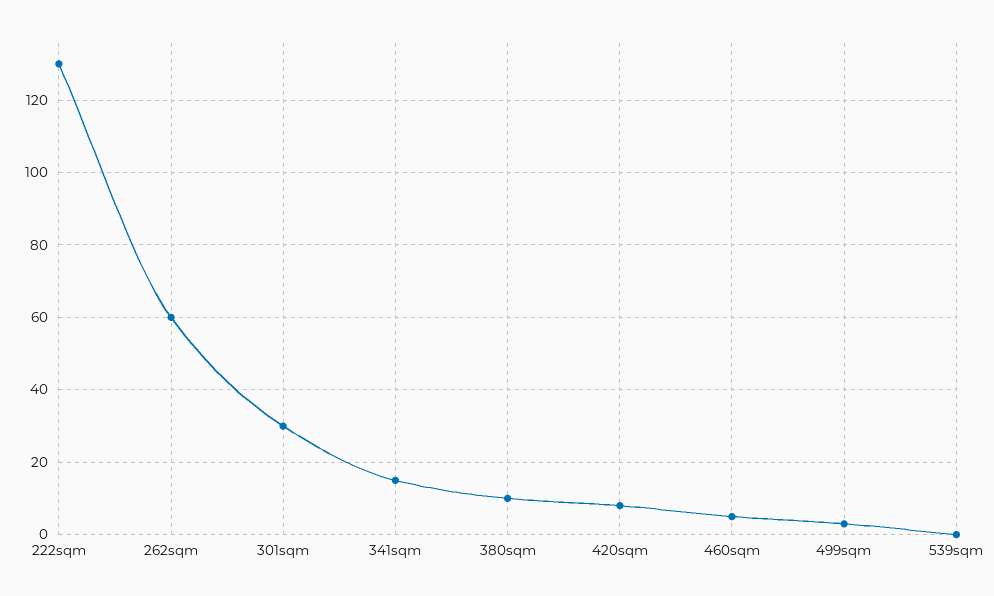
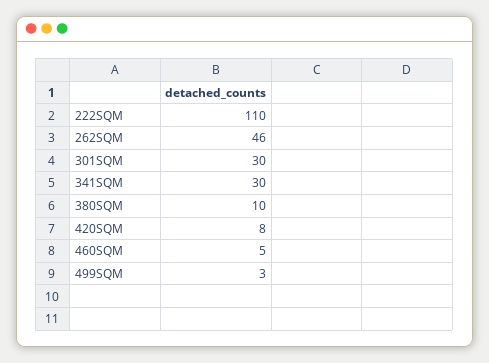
  {
-   "222sqm": 130,
+   "222sqm": 110,
-   "262sqm": 60,
+   "262sqm": 46,
    "301sqm": 30,
-   "341sqm": 15,
+   "341sqm": 30,
    "380sqm": 10,
    "420sqm": 8,
    "460sqm": 5,
-   "499sqm": 3,
+   "499sqm": 3
-   "539sqm": 0
  }

